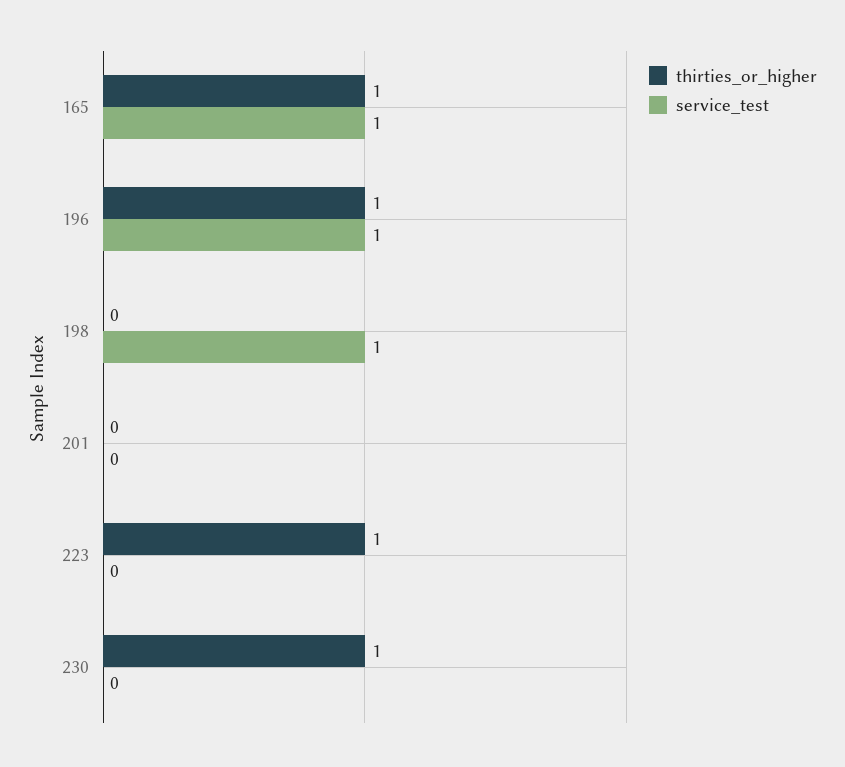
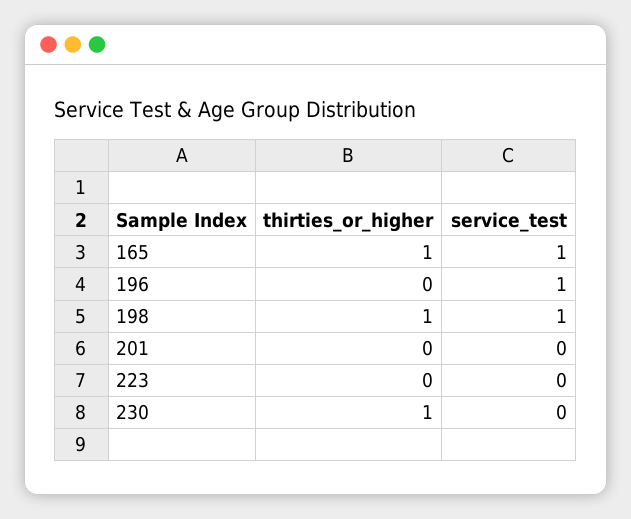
  {
    "thirties_or_higher": {
      "165": 1,
-     "196": 1,
+     "196": 0,
-     "198": 0,
+     "198": 1,
      "201": 0,
-     "223": 1,
+     "223": 0,
      "230": 1
    },
    "service_test": {
      "165": 1,
      "196": 1,
      "198": 1,
      "201": 0,
      "223": 0,
      "230": 0
    }
  }

